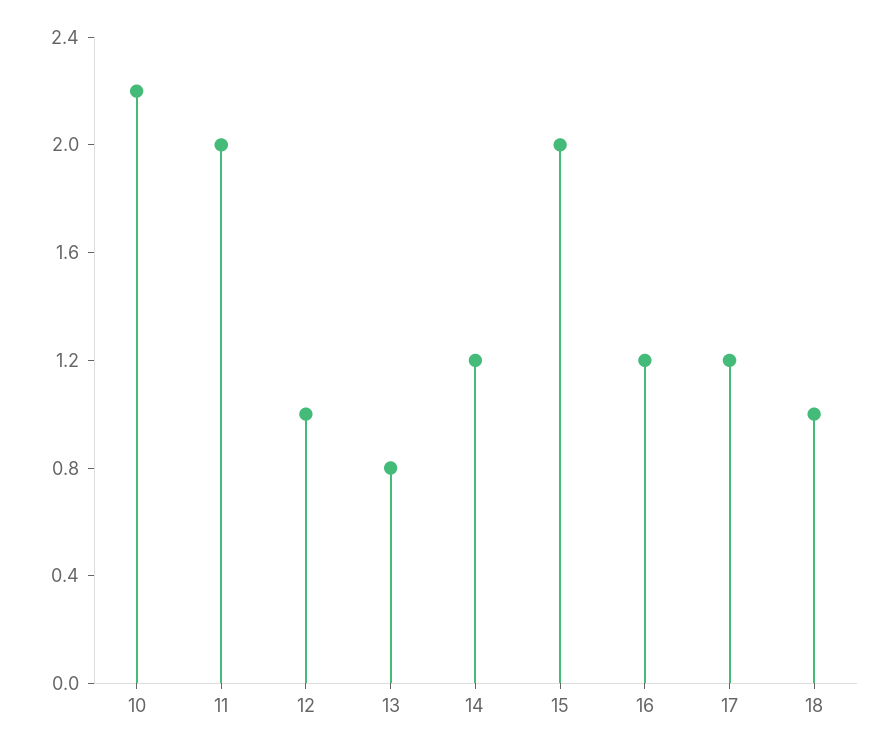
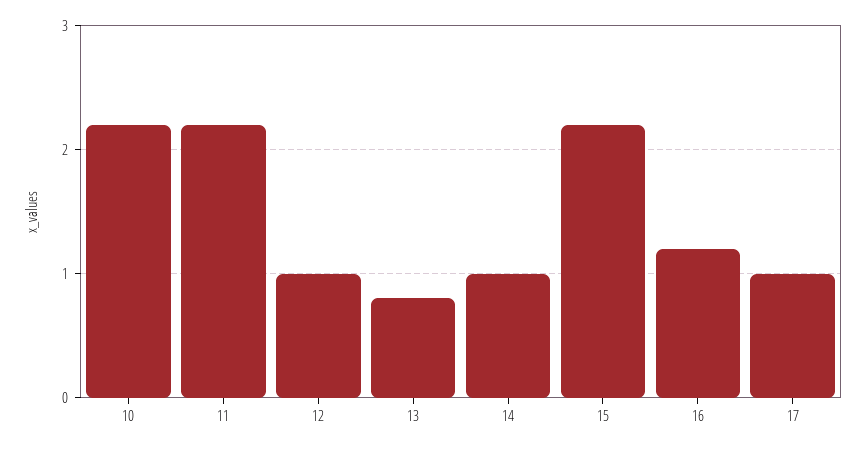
  {
    "10": 2.2,
-   "11": 2,
+   "11": 2.2,
    "12": 1,
    "13": 0.8,
-   "14": 1.2,
+   "14": 1,
-   "15": 2,
+   "15": 2.2,
    "16": 1.2,
-   "17": 1.2,
+   "17": 1
-   "18": 1
  }

